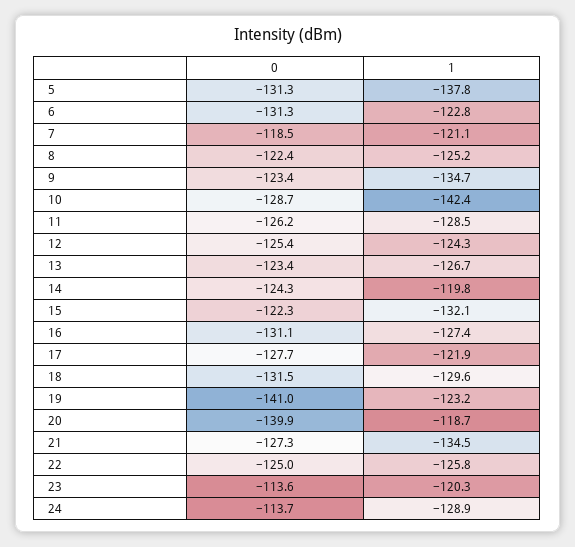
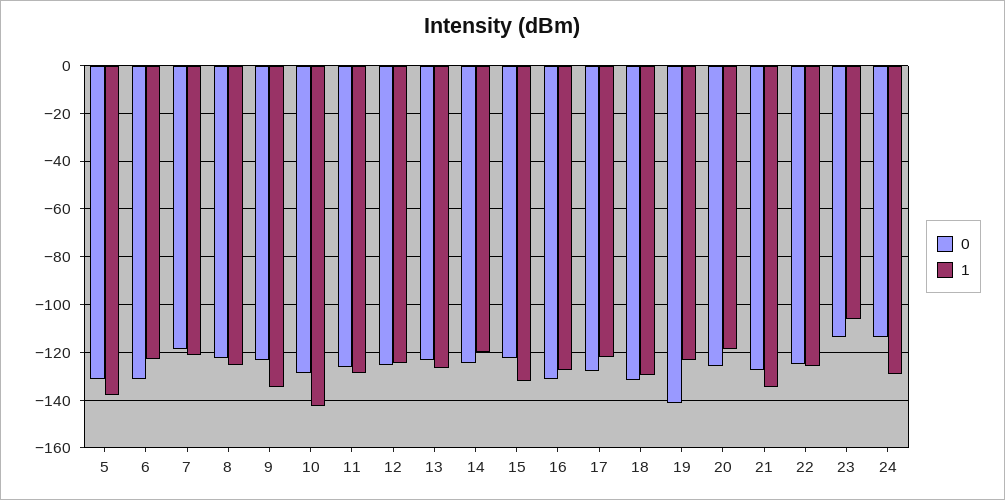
  {
    "0": {
      "5": -131.3,
      "6": -131.3,
      "7": -118.5,
      "8": -122.4,
      "9": -123.4,
      "10": -128.7,
      "11": -126.2,
      "12": -125.4,
      "13": -123.4,
      "14": -124.3,
      "15": -122.3,
      "16": -131.1,
      "17": -127.7,
      "18": -131.5,
      "19": -141,
-     "20": -139.9,
+     "20": -125,
      "21": -127.3,
      "22": -125,
      "23": -113.6,
      "24": -113.7
    },
    "1": {
      "5": -137.8,
      "6": -122.8,
      "7": -121.1,
      "8": -125.2,
      "9": -134.7,
      "10": -142.4,
      "11": -128.5,
      "12": -124.3,
      "13": -126.7,
      "14": -119.8,
      "15": -132.1,
      "16": -127.4,
      "17": -121.9,
      "18": -129.6,
      "19": -123.2,
      "20": -118.7,
      "21": -134.5,
      "22": -125.8,
-     "23": -120.3,
+     "23": -105,
      "24": -128.9
    }
  }

